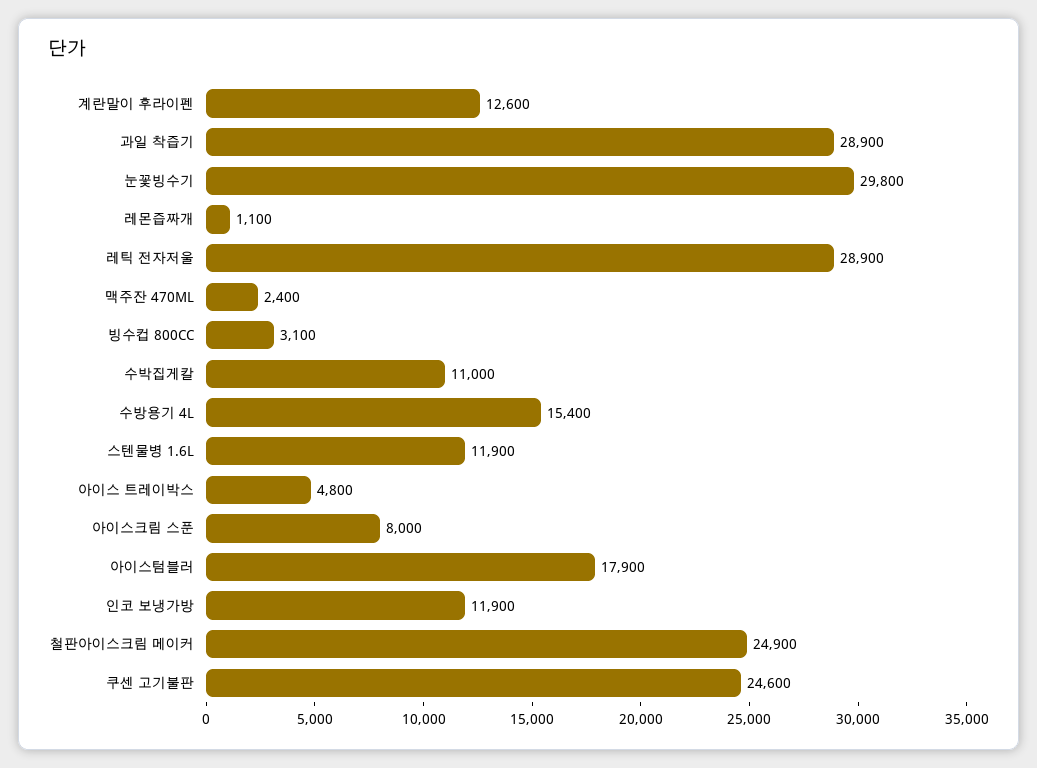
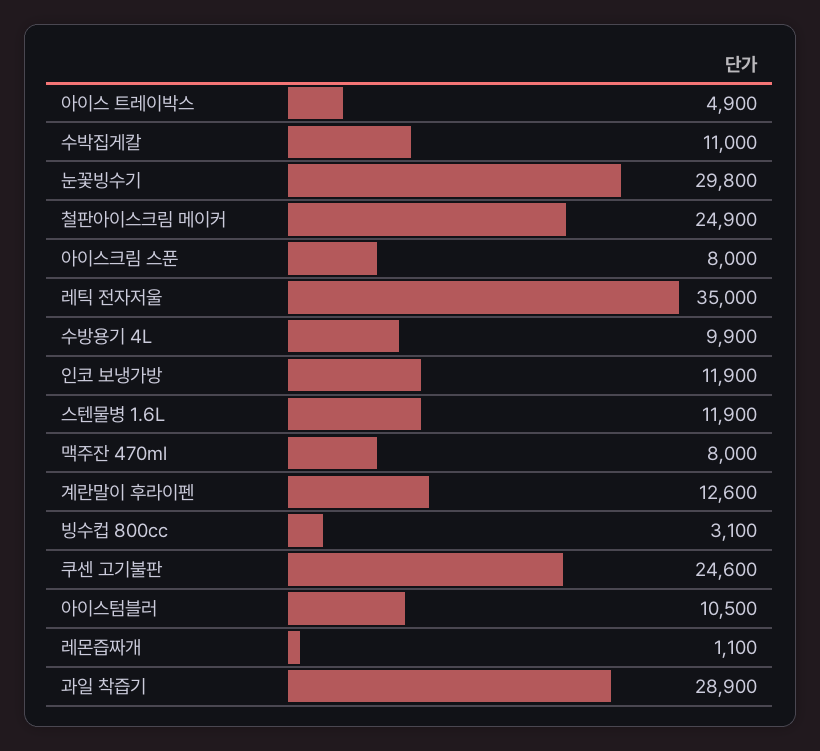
  {
    "계란말이 후라이펜": 12600,
    "과일 착즙기": 28900,
    "눈꽃빙수기": 29800,
    "레몬즙짜개": 1100,
-   "레틱 전자저울": 28900,
+   "레틱 전자저울": 35000,
-   "맥주잔 470ML": 2400,
+   "맥주잔 470ML": 8000,
    "빙수컵 800CC": 3100,
    "수박집게칼": 11000,
-   "수방용기 4L": 15400,
+   "수방용기 4L": 9900,
    "스텐물병 1.6L": 11900,
-   "아이스 트레이박스": 4800,
+   "아이스 트레이박스": 4900,
    "아이스크림 스푼": 8000,
-   "아이스텀블러": 17900,
+   "아이스텀블러": 10500,
    "인코 보냉가방": 11900,
    "철판아이스크림 메이커": 24900,
    "쿠센 고기불판": 24600
  }

